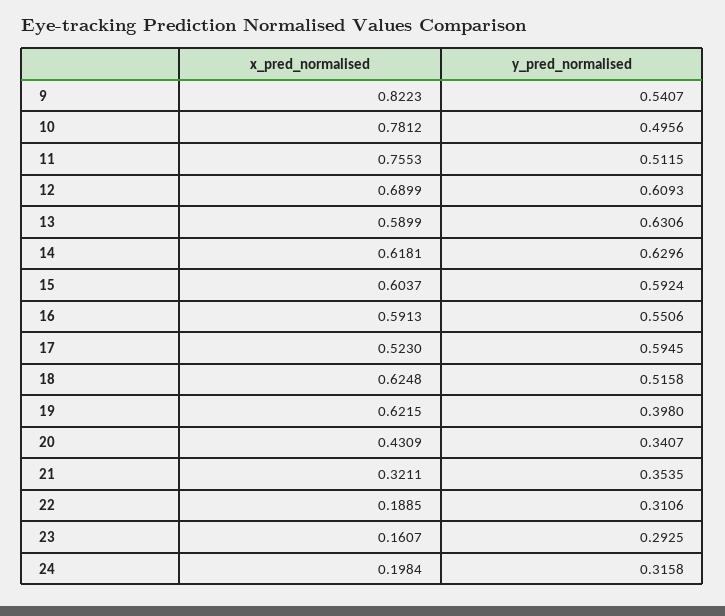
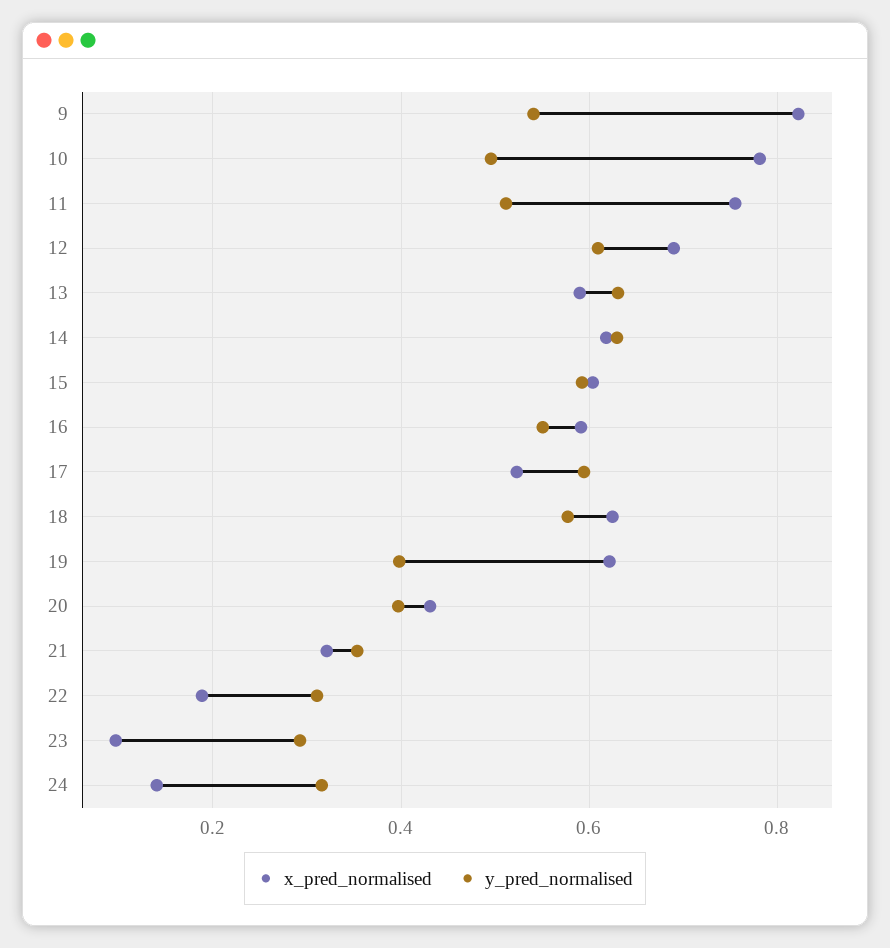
  {
    "x_pred_normalised": {
      "9": 0.8223,
      "10": 0.7812,
      "11": 0.7553,
      "12": 0.6899,
      "13": 0.5899,
      "14": 0.6181,
      "15": 0.6037,
      "16": 0.5913,
      "17": 0.523,
      "18": 0.6248,
      "19": 0.6215,
      "20": 0.4309,
      "21": 0.3211,
      "22": 0.1885,
-     "23": 0.1607,
+     "23": 0.1,
-     "24": 0.1984
+     "24": 0.14
    },
    "y_pred_normalised": {
      "9": 0.5407,
      "10": 0.4956,
      "11": 0.5115,
      "12": 0.6093,
      "13": 0.6306,
      "14": 0.6296,
      "15": 0.5924,
      "16": 0.5506,
      "17": 0.5945,
-     "18": 0.5158,
+     "18": 0.58,
      "19": 0.398,
-     "20": 0.3407,
+     "20": 0.4,
      "21": 0.3535,
      "22": 0.3106,
      "23": 0.2925,
      "24": 0.3158
    }
  }

